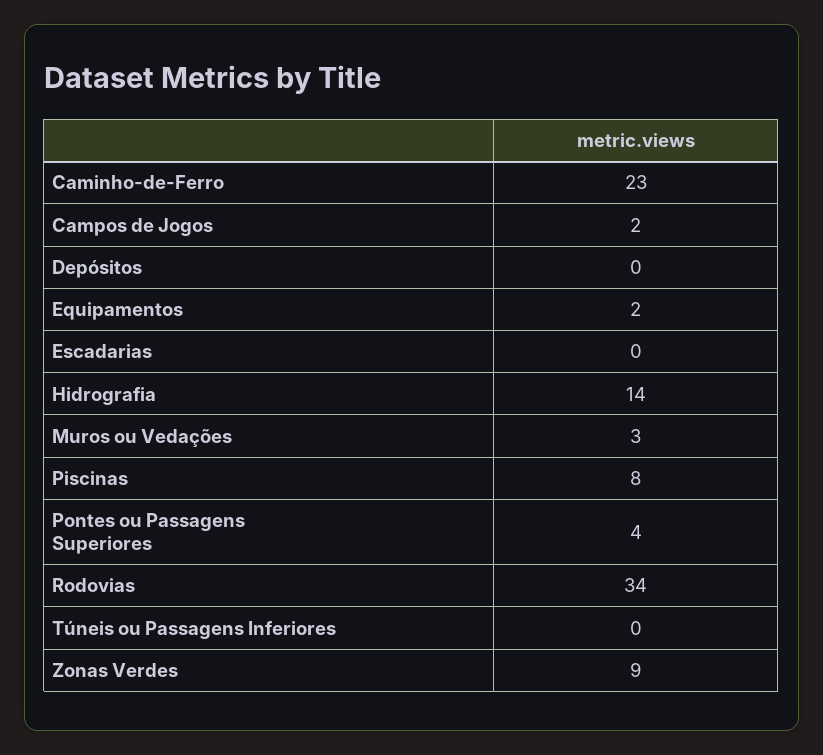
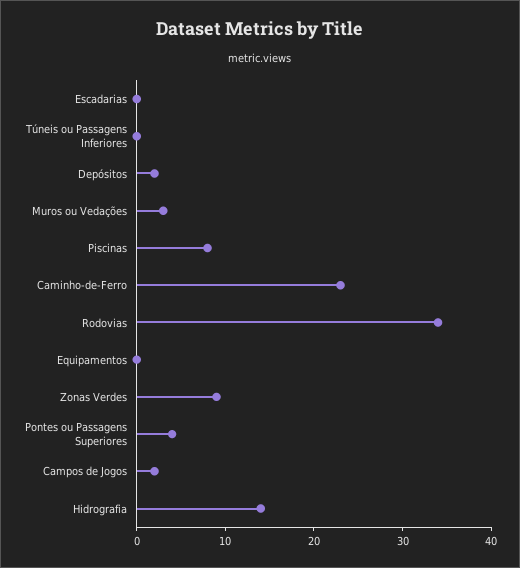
  {
    "Caminho-de-Ferro": 23,
    "Campos de Jogos": 2,
-   "Depósitos": 0,
+   "Depósitos": 2,
-   "Equipamentos": 2,
+   "Equipamentos": 0,
    "Escadarias": 0,
    "Hidrografia": 14,
    "Muros ou Vedações": 3,
    "Piscinas": 8,
    "Pontes ou Passagens Superiores": 4,
    "Rodovias": 34,
    "Túneis ou Passagens Inferiores": 0,
    "Zonas Verdes": 9
  }

